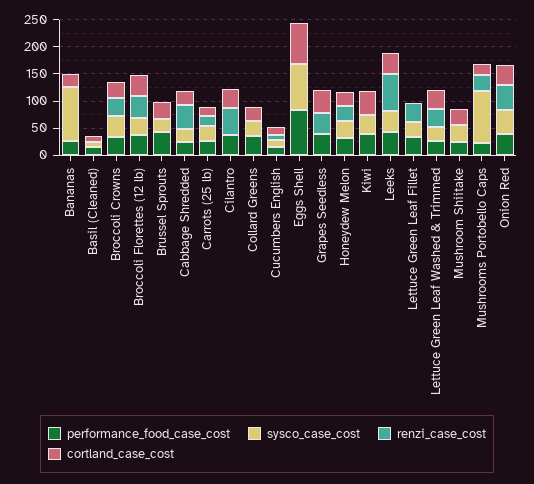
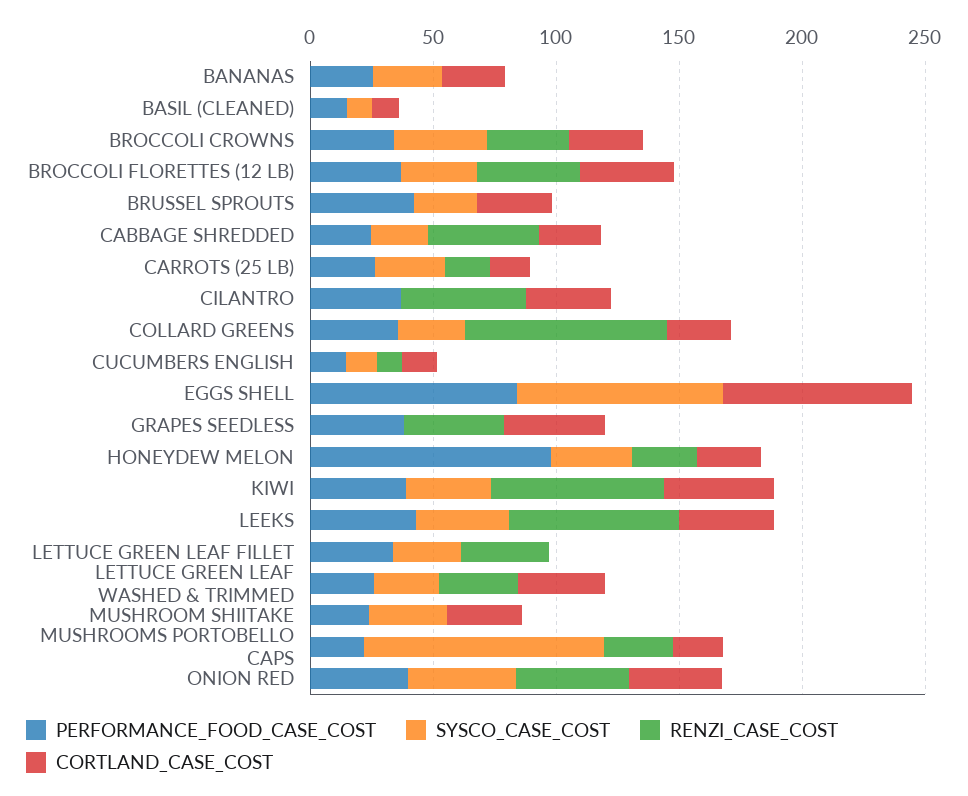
  {
    "performance_food_case_cost": {
      "Bananas": 30,
      "Basil (Cleaned)": 10,
      "Broccoli Crowns": 30,
      "Broccoli Florettes (12 lb)": 40,
      "Brussel Sprouts": 40,
      "Cabbage Shredded": 20,
      "Carrots (25 lb)": 30,
      "Cilantro": 40,
      "Collard Greens": 40,
      "Cucumbers English": 10,
      "Eggs Shell": 80,
      "Grapes Seedless": 40,
-     "Honeydew Melon": 25,
+     "Honeydew Melon": 100,
      "Kiwi": 40,
      "Leeks": 40,
      "Lettuce Green Leaf Fillet": 30,
      "Lettuce Green Leaf Washed & Trimmed": 30,
      "Mushroom Shiitake": 20,
      "Mushrooms Portobello Caps": 20,
      "Onion Red": 40
    },
    "sysco_case_cost": {
-     "Bananas": 100,
+     "Bananas": 30,
      "Basil (Cleaned)": 10,
      "Broccoli Crowns": 40,
      "Broccoli Florettes (12 lb)": 30,
      "Brussel Sprouts": 30,
      "Cabbage Shredded": 20,
      "Carrots (25 lb)": 30,
      "Cilantro": 0,
      "Collard Greens": 30,
      "Cucumbers English": 10,
      "Eggs Shell": 80,
      "Grapes Seedless": 0,
      "Honeydew Melon": 30,
      "Kiwi": 30,
      "Leeks": 40,
      "Lettuce Green Leaf Fillet": 30,
      "Lettuce Green Leaf Washed & Trimmed": 30,
      "Mushroom Shiitake": 30,
      "Mushrooms Portobello Caps": 100,
      "Onion Red": 40
    },
    "renzi_case_cost": {
      "Bananas": 0,
      "Basil (Cleaned)": 0,
      "Broccoli Crowns": 30,
      "Broccoli Florettes (12 lb)": 40,
      "Brussel Sprouts": 0,
      "Cabbage Shredded": 50,
      "Carrots (25 lb)": 20,
      "Cilantro": 50,
-     "Collard Greens": 0,
+     "Collard Greens": 80,
      "Cucumbers English": 10,
      "Eggs Shell": 0,
      "Grapes Seedless": 40,
      "Honeydew Melon": 30,
-     "Kiwi": 0,
+     "Kiwi": 70,
      "Leeks": 70,
      "Lettuce Green Leaf Fillet": 40,
      "Lettuce Green Leaf Washed & Trimmed": 30,
      "Mushroom Shiitake": 0,
      "Mushrooms Portobello Caps": 30,
      "Onion Red": 50
    },
    "cortland_case_cost": {
      "Bananas": 30,
      "Basil (Cleaned)": 10,
      "Broccoli Crowns": 30,
      "Broccoli Florettes (12 lb)": 40,
      "Brussel Sprouts": 30,
      "Cabbage Shredded": 30,
      "Carrots (25 lb)": 20,
      "Cilantro": 30,
      "Collard Greens": 30,
      "Cucumbers English": 10,
      "Eggs Shell": 80,
      "Grapes Seedless": 40,
      "Honeydew Melon": 30,
      "Kiwi": 40,
      "Leeks": 40,
      "Lettuce Green Leaf Fillet": 0,
      "Lettuce Green Leaf Washed & Trimmed": 40,
      "Mushroom Shiitake": 30,
      "Mushrooms Portobello Caps": 20,
      "Onion Red": 40
    }
  }

